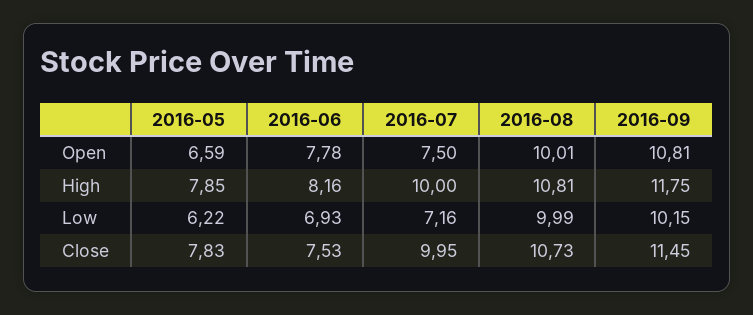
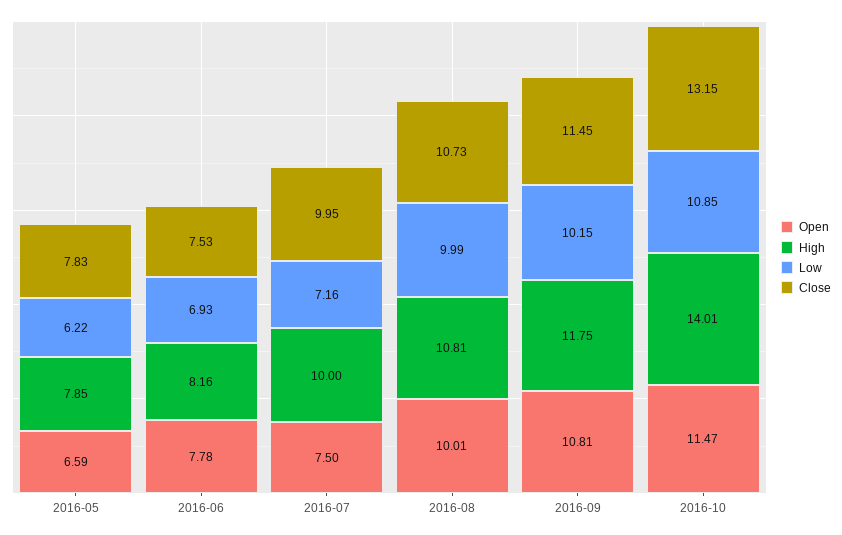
  {
    "Open": {
      "2016-05": 6.59,
      "2016-06": 7.78,
      "2016-07": 7.5,
      "2016-08": 10.01,
-     "2016-09": 10.81
+     "2016-09": 10.81,
+     "2016-10": 11.47
    },
    "High": {
      "2016-05": 7.85,
      "2016-06": 8.16,
      "2016-07": 10,
      "2016-08": 10.81,
-     "2016-09": 11.75
+     "2016-09": 11.75,
+     "2016-10": 14.01
    },
    "Low": {
      "2016-05": 6.22,
      "2016-06": 6.93,
      "2016-07": 7.16,
      "2016-08": 9.99,
-     "2016-09": 10.15
+     "2016-09": 10.15,
+     "2016-10": 10.85
    },
    "Close": {
      "2016-05": 7.83,
      "2016-06": 7.53,
      "2016-07": 9.95,
      "2016-08": 10.73,
-     "2016-09": 11.45
+     "2016-09": 11.45,
+     "2016-10": 13.15
    }
  }

